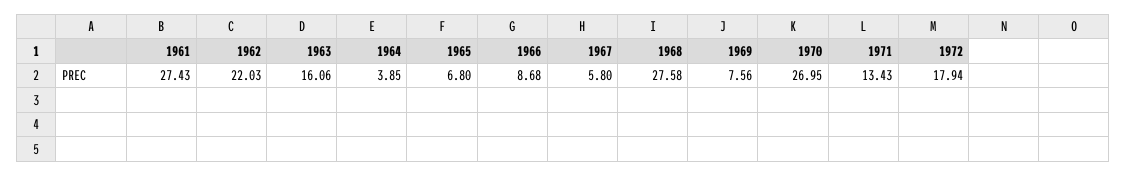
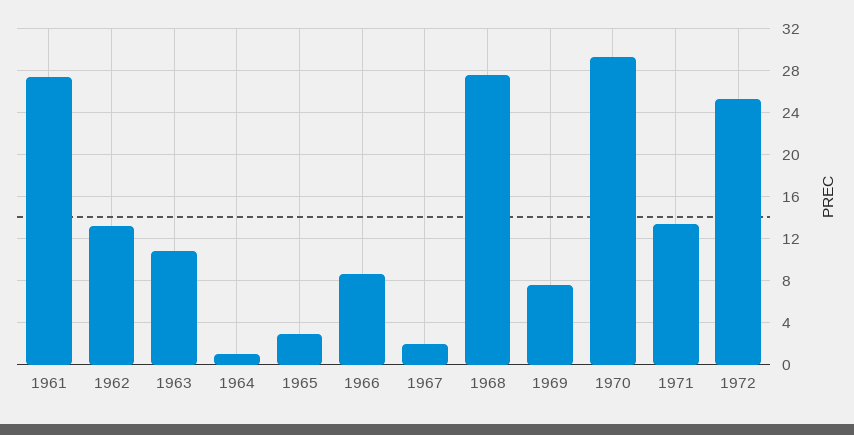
  {
    "1961": 27.43,
-   "1962": 22.03,
+   "1962": 13,
-   "1963": 16.06,
+   "1963": 11,
-   "1964": 3.85,
+   "1964": 1,
-   "1965": 6.8,
+   "1965": 3,
    "1966": 8.68,
-   "1967": 5.8,
+   "1967": 2,
    "1968": 27.58,
    "1969": 7.56,
-   "1970": 26.95,
+   "1970": 29,
    "1971": 13.43,
-   "1972": 17.94
+   "1972": 25
  }

